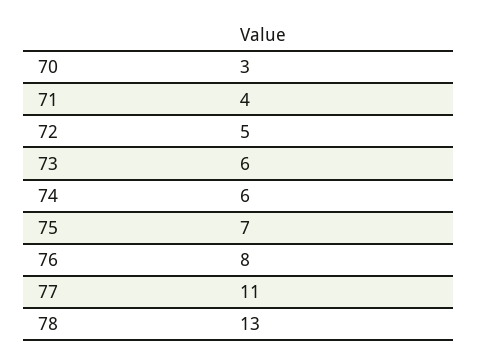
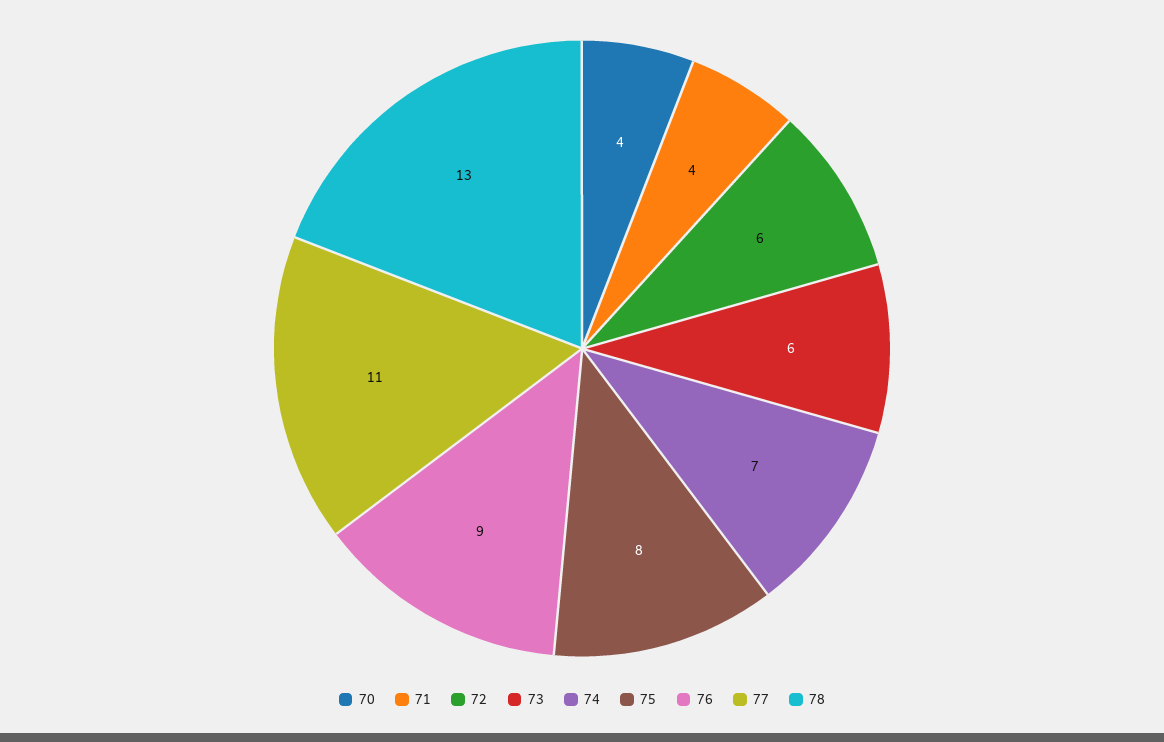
  {
-   "70": 3,
+   "70": 4,
    "71": 4,
-   "72": 5,
+   "72": 6,
    "73": 6,
-   "74": 6,
+   "74": 7,
-   "75": 7,
+   "75": 8,
-   "76": 8,
+   "76": 9,
    "77": 11,
    "78": 13
  }

